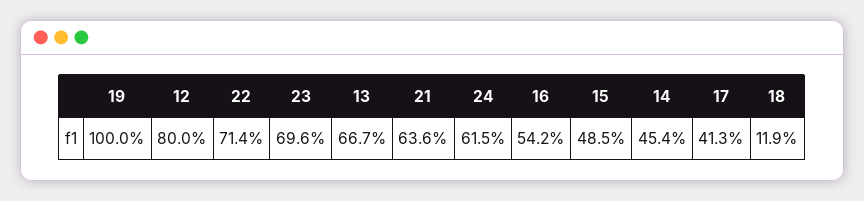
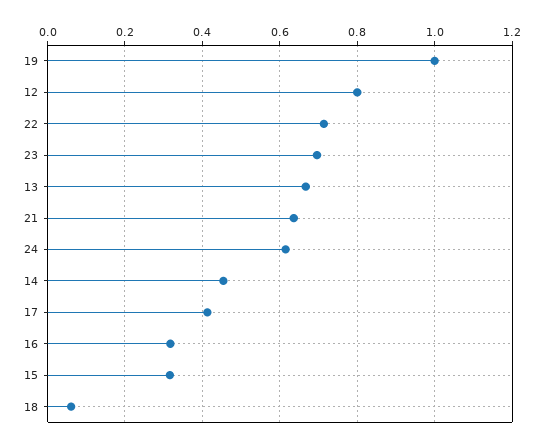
  {
    "19": 1,
    "12": 0.8,
    "22": 0.714,
    "23": 0.696,
    "13": 0.667,
    "21": 0.636,
    "24": 0.615,
-   "16": 0.542,
+   "16": 0.32,
-   "15": 0.485,
+   "15": 0.32,
    "14": 0.454,
    "17": 0.413,
-   "18": 0.119
+   "18": 0.06
  }

